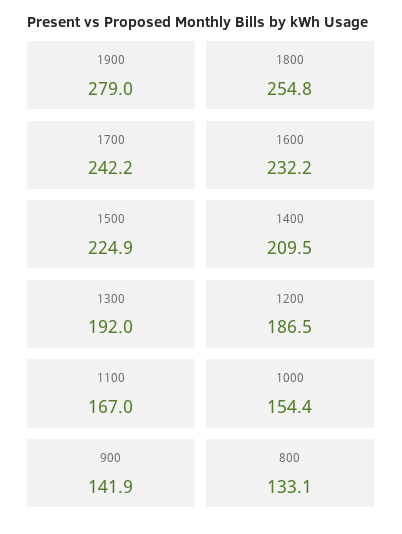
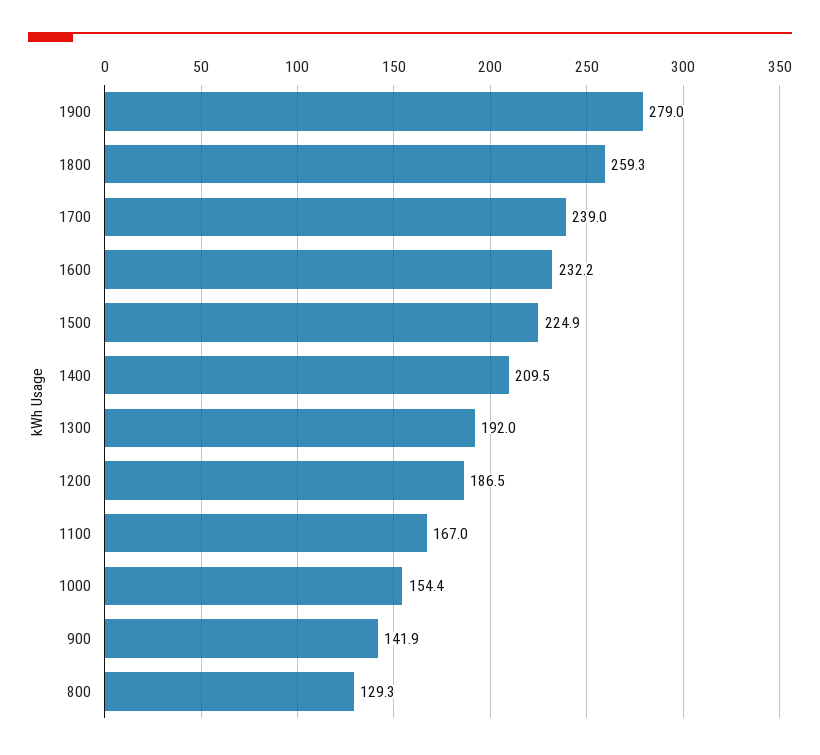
  {
    "1900": 279,
-   "1800": 254.8,
+   "1800": 259.3,
-   "1700": 242.2,
+   "1700": 239,
    "1600": 232.2,
    "1500": 224.9,
    "1400": 209.5,
    "1300": 192,
    "1200": 186.5,
    "1100": 167,
    "1000": 154.4,
    "900": 141.9,
-   "800": 133.1
+   "800": 129.3
  }

